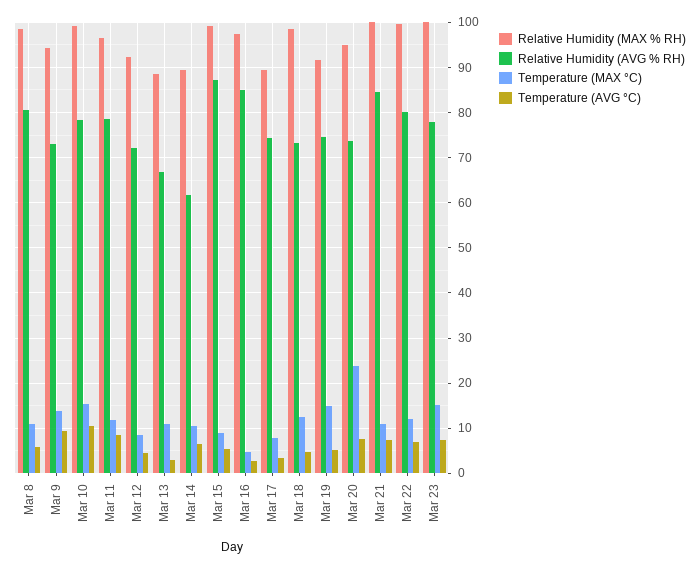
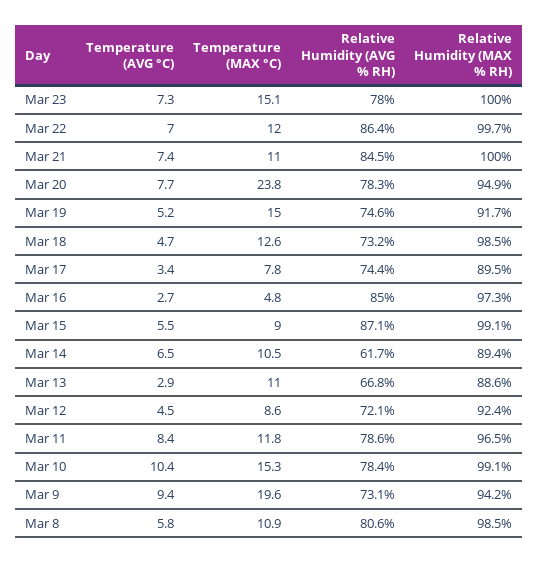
  {
    "Relative Humidity (MAX % RH)": {
      "Mar 8": 98.5,
      "Mar 9": 94.2,
      "Mar 10": 99.1,
      "Mar 11": 96.5,
      "Mar 12": 92.4,
      "Mar 13": 88.6,
      "Mar 14": 89.4,
      "Mar 15": 99.1,
      "Mar 16": 97.3,
      "Mar 17": 89.5,
      "Mar 18": 98.5,
      "Mar 19": 91.7,
      "Mar 20": 94.9,
      "Mar 21": 100,
      "Mar 22": 99.7,
      "Mar 23": 100
    },
    "Relative Humidity (AVG % RH)": {
      "Mar 8": 80.6,
      "Mar 9": 73.1,
      "Mar 10": 78.4,
      "Mar 11": 78.6,
      "Mar 12": 72.1,
      "Mar 13": 66.8,
      "Mar 14": 61.7,
      "Mar 15": 87.1,
      "Mar 16": 85,
      "Mar 17": 74.4,
      "Mar 18": 73.2,
      "Mar 19": 74.6,
-     "Mar 20": 74,
+     "Mar 20": 78.3,
      "Mar 21": 84.5,
-     "Mar 22": 80,
+     "Mar 22": 86.4,
      "Mar 23": 78
    },
    "Temperature (MAX °C)": {
      "Mar 8": 10.9,
-     "Mar 9": 14,
+     "Mar 9": 19.6,
      "Mar 10": 15.3,
      "Mar 11": 11.8,
      "Mar 12": 8.6,
      "Mar 13": 11,
      "Mar 14": 10.5,
      "Mar 15": 9,
      "Mar 16": 4.8,
      "Mar 17": 7.8,
      "Mar 18": 12.6,
      "Mar 19": 15,
      "Mar 20": 23.8,
      "Mar 21": 11,
      "Mar 22": 12,
      "Mar 23": 15.1
    },
    "Temperature (AVG °C)": {
      "Mar 8": 5.8,
      "Mar 9": 9.4,
      "Mar 10": 10.4,
      "Mar 11": 8.4,
      "Mar 12": 4.5,
      "Mar 13": 2.9,
      "Mar 14": 6.5,
      "Mar 15": 5.5,
      "Mar 16": 2.7,
      "Mar 17": 3.4,
      "Mar 18": 4.7,
      "Mar 19": 5.2,
      "Mar 20": 7.7,
      "Mar 21": 7.4,
      "Mar 22": 7,
      "Mar 23": 7.3
    }
  }

